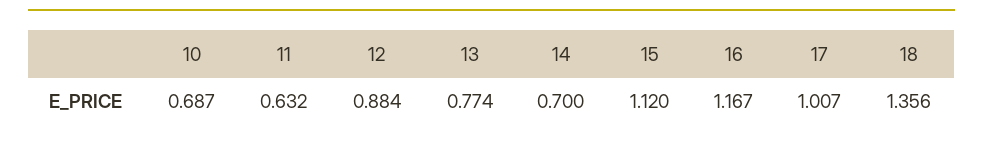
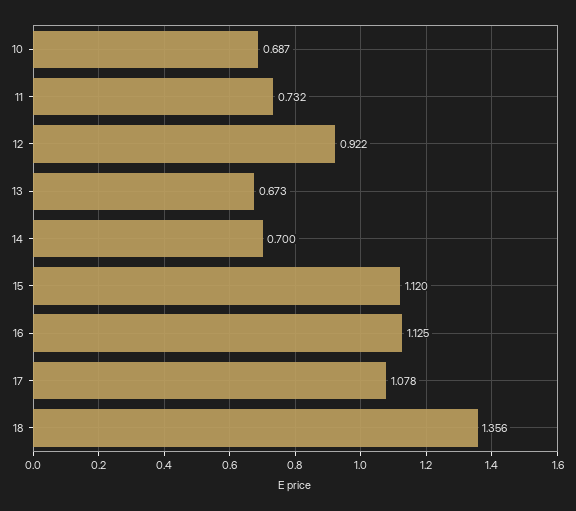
  {
    "10": 0.687,
-   "11": 0.632,
+   "11": 0.732,
-   "12": 0.884,
+   "12": 0.922,
-   "13": 0.774,
+   "13": 0.673,
    "14": 0.7,
    "15": 1.12,
-   "16": 1.167,
+   "16": 1.125,
-   "17": 1.007,
+   "17": 1.078,
    "18": 1.356
  }

